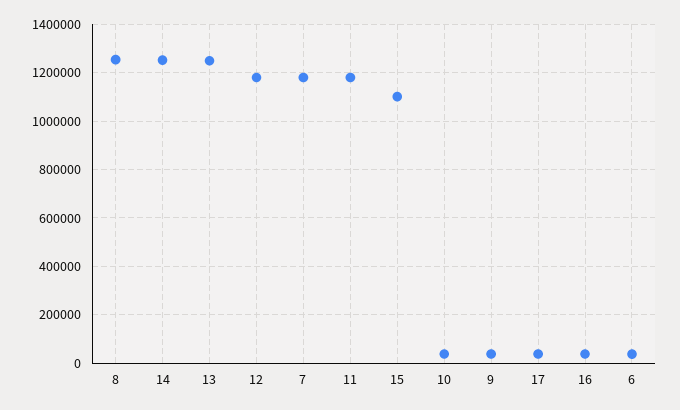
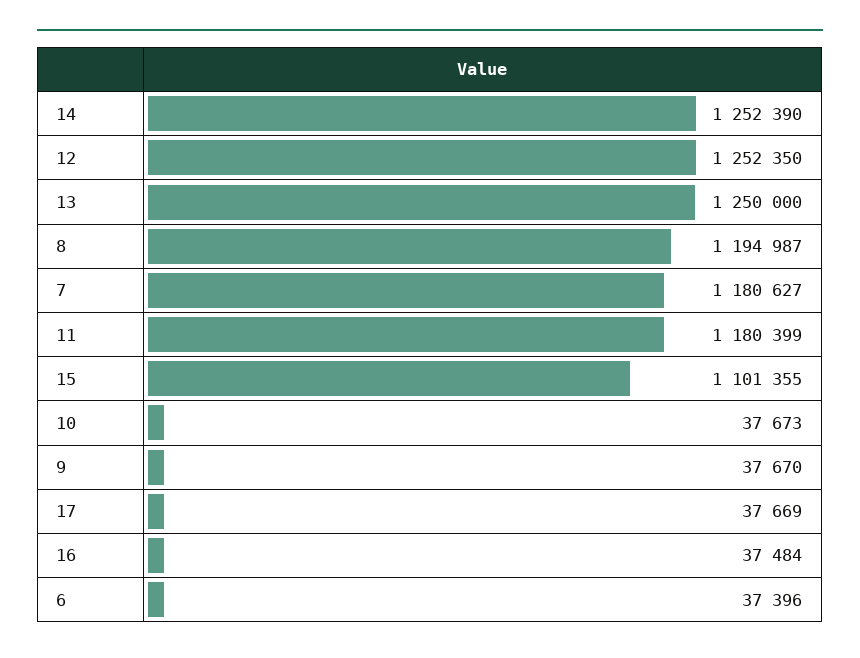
  {
-   "8": 1250000,
+   "8": 1194987,
    "14": 1252390,
    "13": 1250000,
-   "12": 1175000,
+   "12": 1252350,
    "7": 1180627,
    "11": 1180399,
    "15": 1101355,
    "10": 37673,
    "9": 37670,
    "17": 37669,
    "16": 37484,
    "6": 37396
  }

